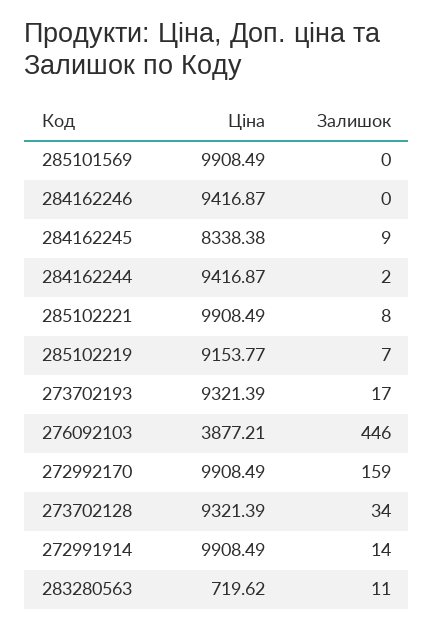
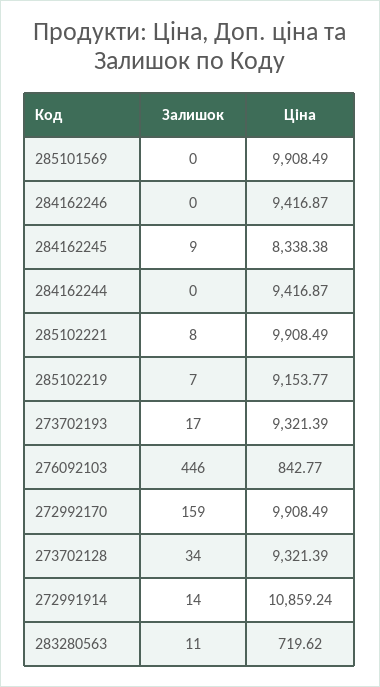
  {
    "Ціна": {
      "285101569": 9908.49,
      "284162246": 9416.87,
      "284162245": 8338.38,
      "284162244": 9416.87,
      "285102221": 9908.49,
      "285102219": 9153.77,
      "273702193": 9321.39,
-     "276092103": 3877.21,
+     "276092103": 842.77,
      "272992170": 9908.49,
      "273702128": 9321.39,
-     "272991914": 9908.49,
+     "272991914": 10859.24,
      "283280563": 719.62
    },
    "Залишок": {
      "285101569": 0,
      "284162246": 0,
      "284162245": 9,
-     "284162244": 2,
+     "284162244": 0,
      "285102221": 8,
      "285102219": 7,
      "273702193": 17,
      "276092103": 446,
      "272992170": 159,
      "273702128": 34,
      "272991914": 14,
      "283280563": 11
    }
  }

